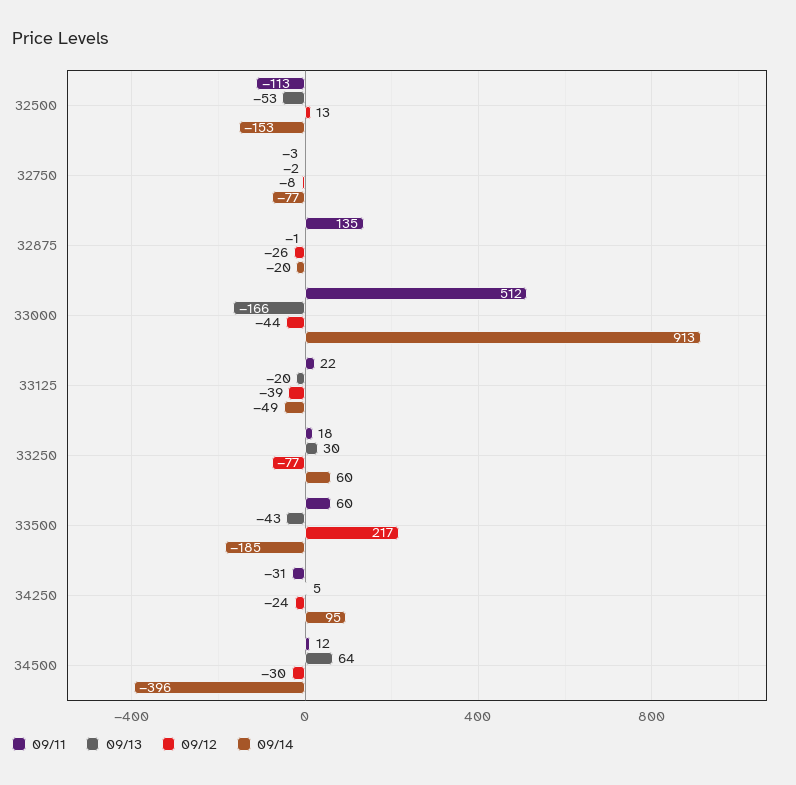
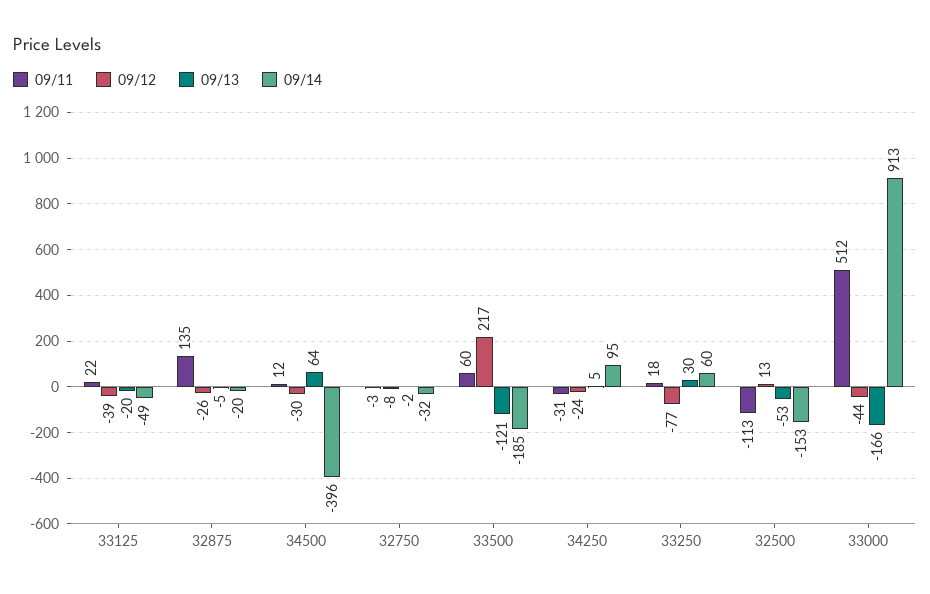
  {
    "09/11": {
      "32500": -113,
      "32750": -3,
      "32875": 135,
      "33000": 512,
      "33125": 22,
      "33250": 18,
      "33500": 60,
      "34250": -31,
      "34500": 12
    },
    "09/13": {
      "32500": -53,
      "32750": -2,
-     "32875": -1,
+     "32875": -5,
      "33000": -166,
      "33125": -20,
      "33250": 30,
-     "33500": -43,
+     "33500": -121,
      "34250": 5,
      "34500": 64
    },
    "09/12": {
      "32500": 13,
      "32750": -8,
      "32875": -26,
      "33000": -44,
      "33125": -39,
      "33250": -77,
      "33500": 217,
      "34250": -24,
      "34500": -30
    },
    "09/14": {
      "32500": -153,
-     "32750": -77,
+     "32750": -32,
      "32875": -20,
      "33000": 913,
      "33125": -49,
      "33250": 60,
      "33500": -185,
      "34250": 95,
      "34500": -396
    }
  }

